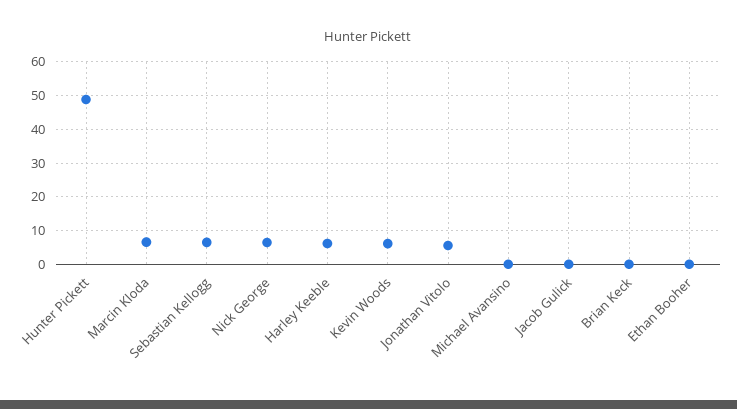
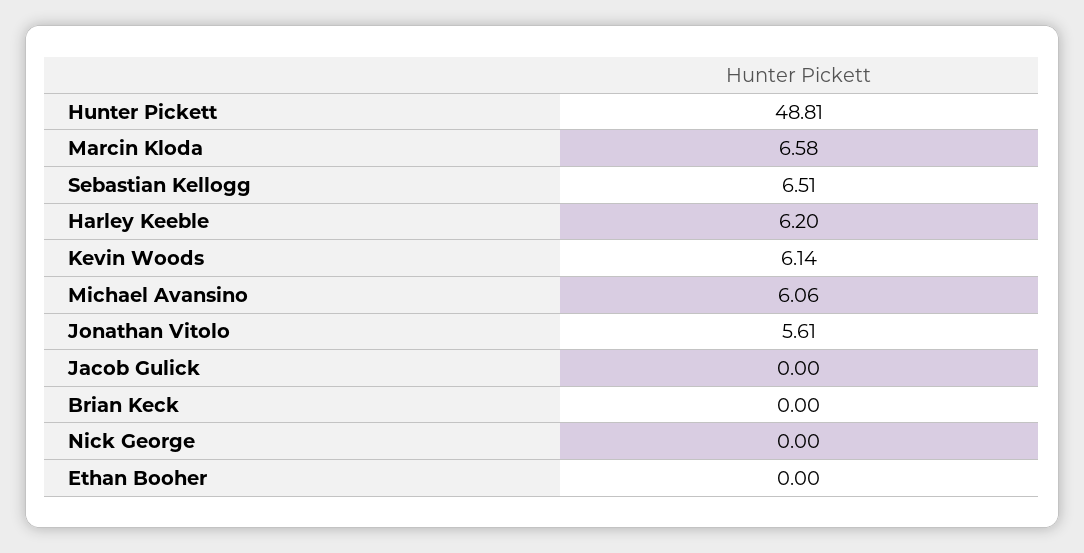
  {
    "Hunter Pickett": 48.81,
    "Marcin Kloda": 6.58,
    "Sebastian Kellogg": 6.51,
-   "Nick George": 6,
+   "Nick George": 0,
    "Harley Keeble": 6.2,
    "Kevin Woods": 6.14,
    "Jonathan Vitolo": 5.61,
-   "Michael Avansino": 0,
+   "Michael Avansino": 6.06,
    "Jacob Gulick": 0,
    "Brian Keck": 0,
    "Ethan Booher": 0
  }

